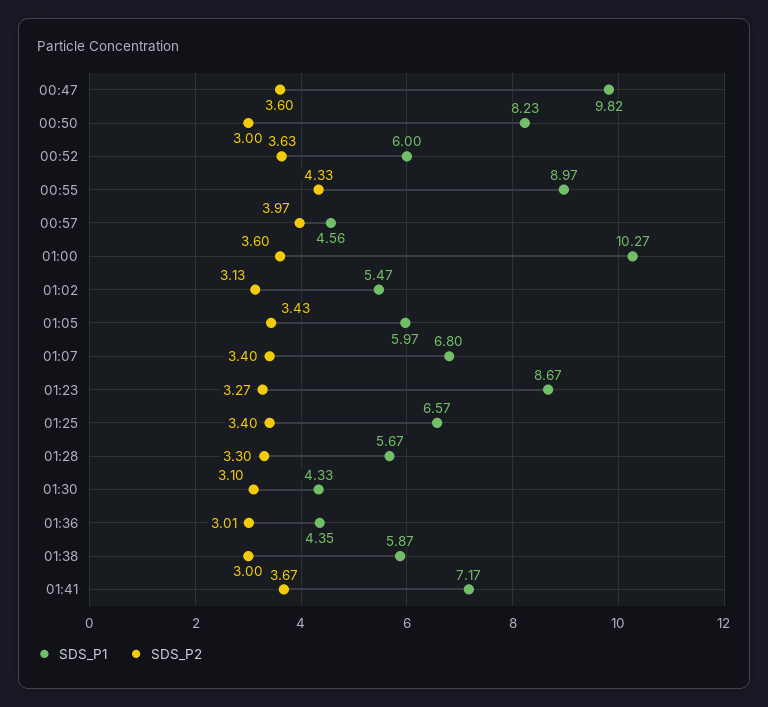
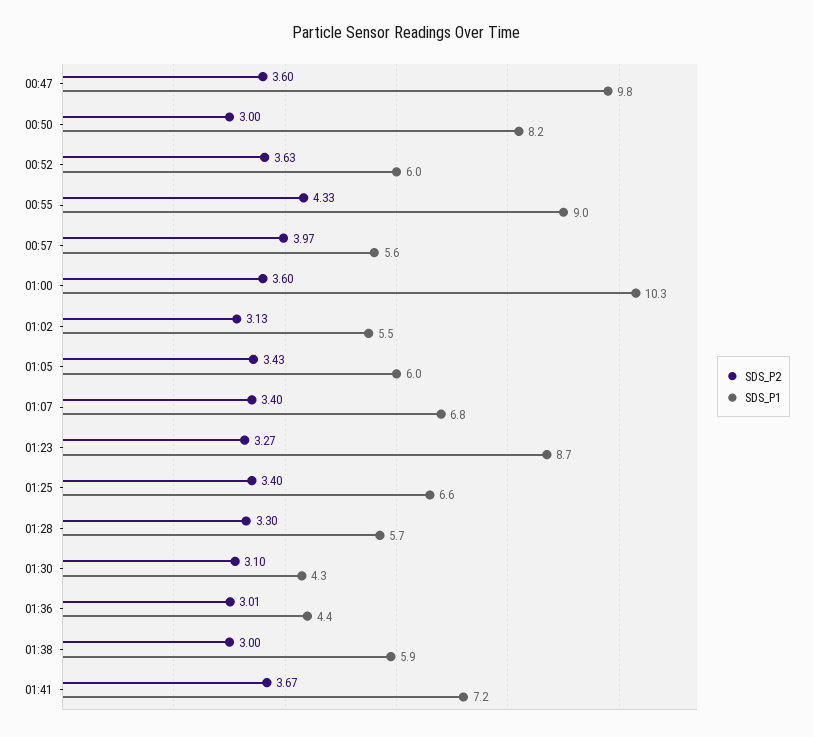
  {
    "SDS_P1": {
      "00:47": 9.82,
      "00:50": 8.23,
      "00:52": 6,
      "00:55": 8.97,
-     "00:57": 4.56,
+     "00:57": 5.6,
      "01:00": 10.27,
      "01:02": 5.47,
      "01:05": 5.97,
      "01:07": 6.8,
      "01:23": 8.67,
      "01:25": 6.57,
      "01:28": 5.67,
      "01:30": 4.33,
      "01:36": 4.35,
      "01:38": 5.87,
      "01:41": 7.17
    },
    "SDS_P2": {
      "00:47": 3.6,
      "00:50": 3,
      "00:52": 3.63,
      "00:55": 4.33,
      "00:57": 3.97,
      "01:00": 3.6,
      "01:02": 3.13,
      "01:05": 3.43,
      "01:07": 3.4,
      "01:23": 3.27,
      "01:25": 3.4,
      "01:28": 3.3,
      "01:30": 3.1,
      "01:36": 3.01,
      "01:38": 3,
      "01:41": 3.67
    }
  }

